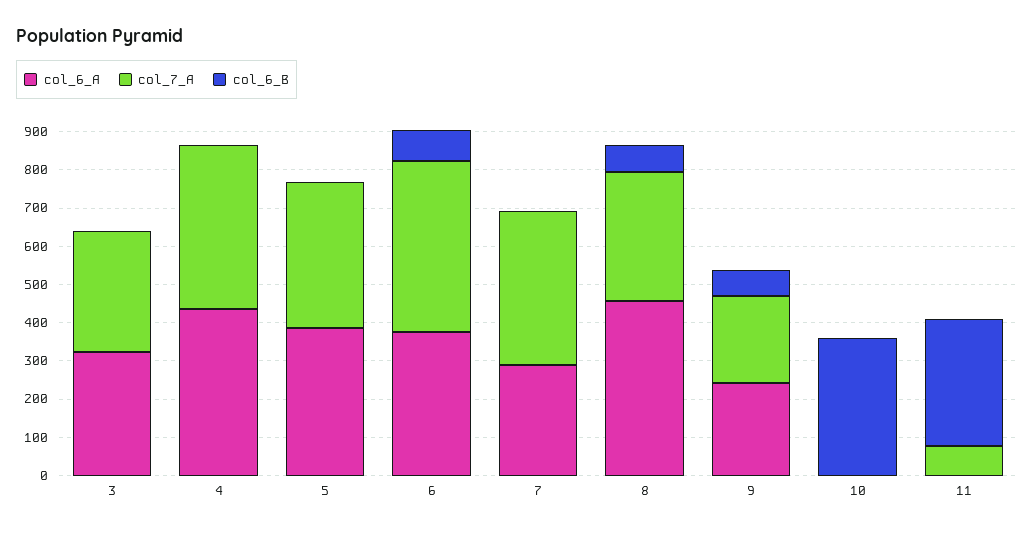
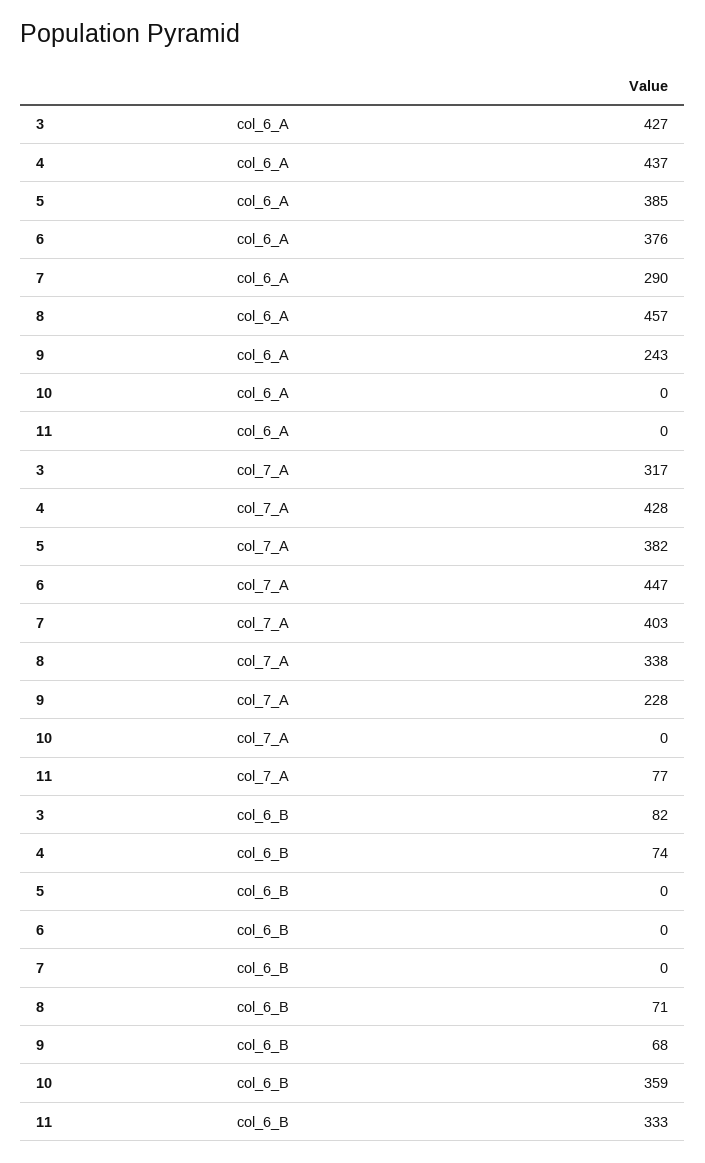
  {
    "col_6_A": {
-     "3": 325,
+     "3": 427,
      "4": 437,
      "5": 385,
      "6": 376,
      "7": 290,
      "8": 457,
      "9": 243,
      "10": 0,
      "11": 0
    },
    "col_7_A": {
      "3": 317,
      "4": 428,
      "5": 382,
      "6": 447,
      "7": 403,
      "8": 338,
      "9": 228,
      "10": 0,
      "11": 77
    },
    "col_6_B": {
-     "3": 0,
+     "3": 82,
-     "4": 0,
+     "4": 74,
      "5": 0,
-     "6": 75,
+     "6": 0,
      "7": 0,
      "8": 71,
      "9": 68,
      "10": 359,
      "11": 333
    }
  }

